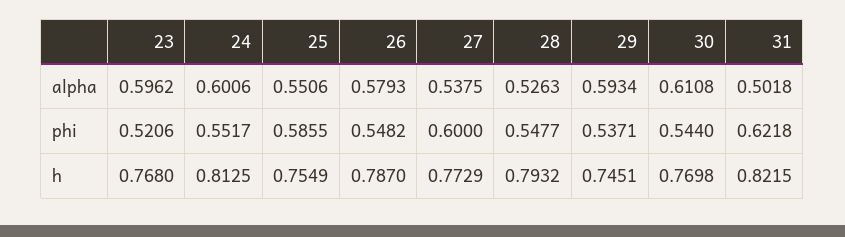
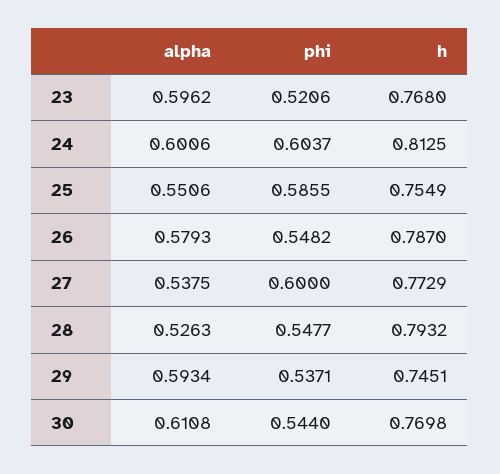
  {
    "23": {
      "alpha": 0.5962,
      "phi": 0.5206,
      "h": 0.768
    },
    "24": {
      "alpha": 0.6006,
-     "phi": 0.5517,
+     "phi": 0.6037,
      "h": 0.8125
    },
    "25": {
      "alpha": 0.5506,
      "phi": 0.5855,
      "h": 0.7549
    },
    "26": {
      "alpha": 0.5793,
      "phi": 0.5482,
      "h": 0.787
    },
    "27": {
      "alpha": 0.5375,
      "phi": 0.6,
      "h": 0.7729
    },
    "28": {
      "alpha": 0.5263,
      "phi": 0.5477,
      "h": 0.7932
    },
    "29": {
      "alpha": 0.5934,
      "phi": 0.5371,
      "h": 0.7451
    },
    "30": {
      "alpha": 0.6108,
      "phi": 0.544,
      "h": 0.7698
-   },
+   }
-   "31": {
-     "alpha": 0.5018,
-     "phi": 0.6218,
-     "h": 0.8215
-   }
  }

